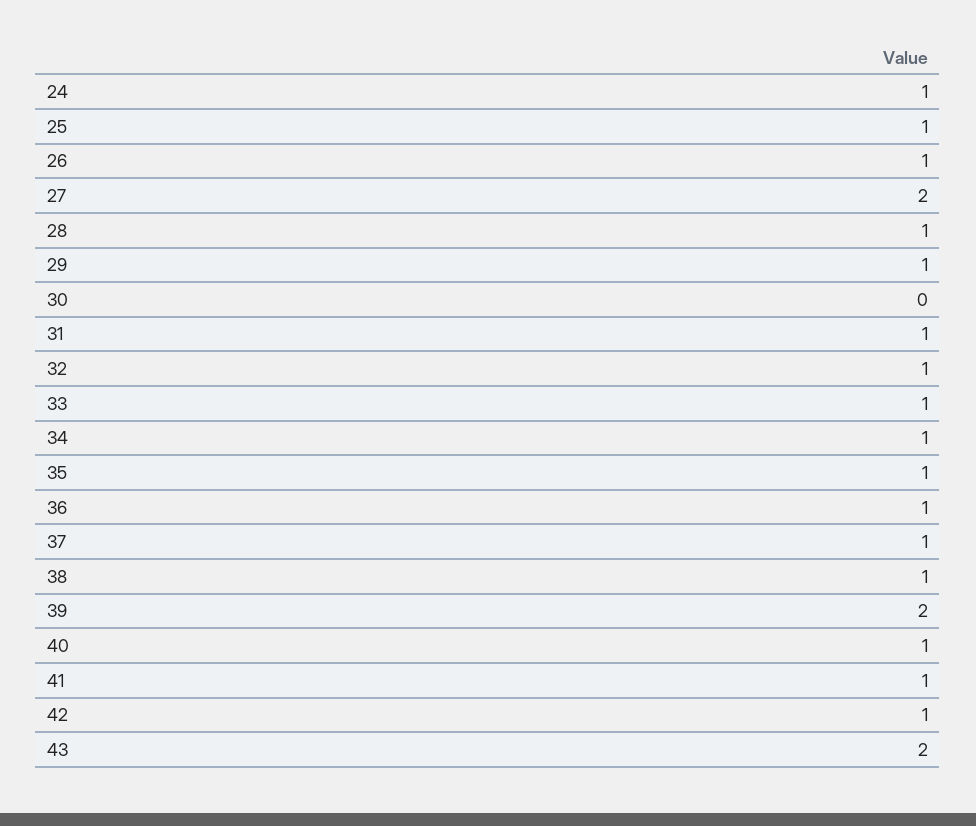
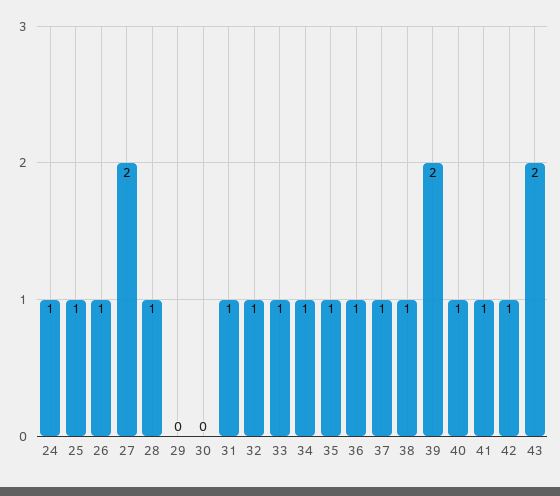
  {
    "24": 1,
    "25": 1,
    "26": 1,
    "27": 2,
    "28": 1,
-   "29": 1,
+   "29": 0,
    "30": 0,
    "31": 1,
    "32": 1,
    "33": 1,
    "34": 1,
    "35": 1,
    "36": 1,
    "37": 1,
    "38": 1,
    "39": 2,
    "40": 1,
    "41": 1,
    "42": 1,
    "43": 2
  }

